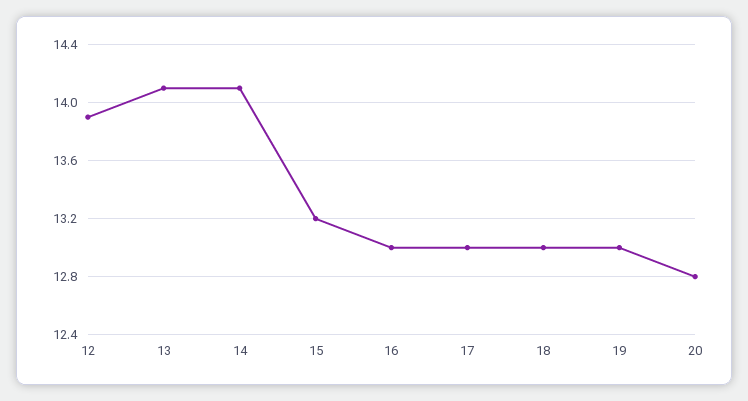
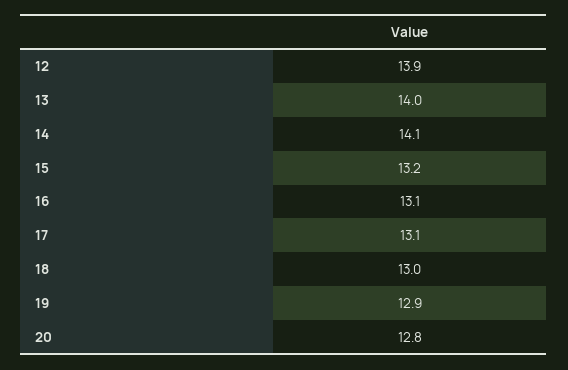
  {
    "12": 13.9,
-   "13": 14.1,
+   "13": 14,
    "14": 14.1,
    "15": 13.2,
-   "16": 13,
+   "16": 13.1,
-   "17": 13,
+   "17": 13.1,
    "18": 13,
-   "19": 13,
+   "19": 12.9,
    "20": 12.8
  }

